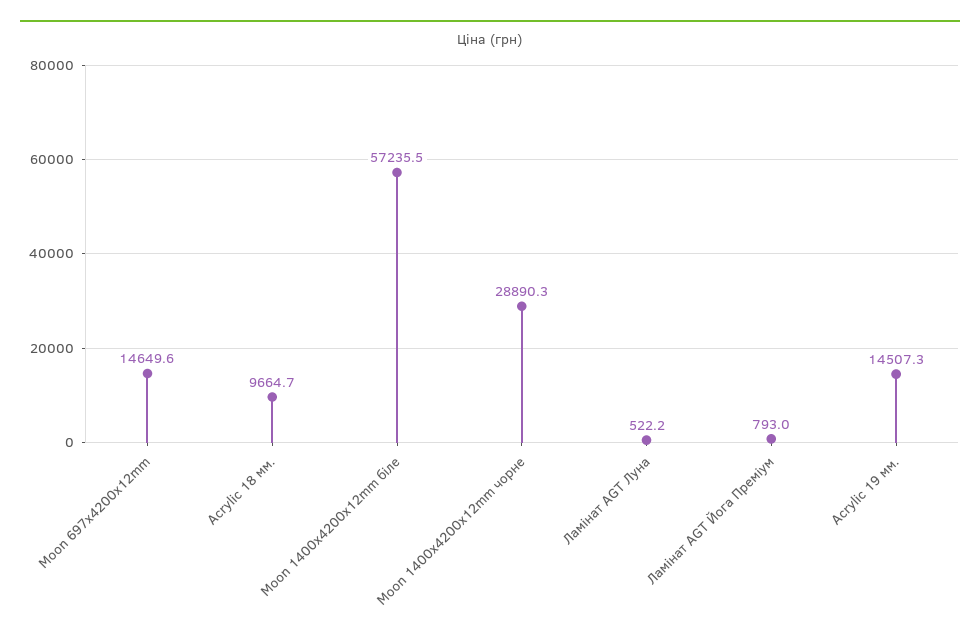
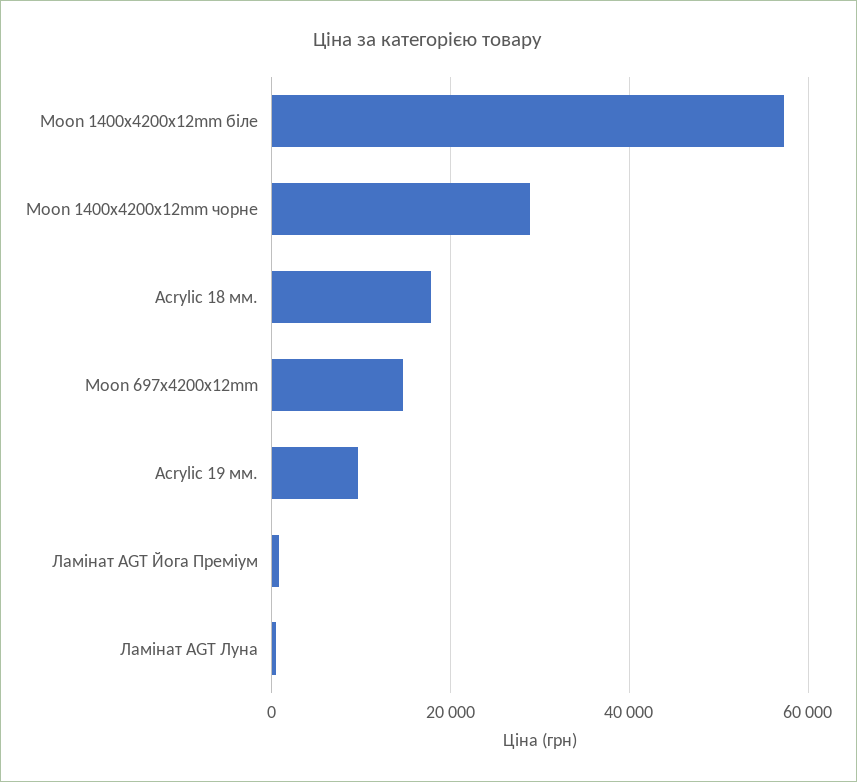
  {
    "Moon 697x4200x12mm": 14649.6,
-   "Acrylic 18 мм.": 9664.7,
+   "Acrylic 18 мм.": 18000,
    "Moon 1400x4200x12mm біле": 57235.5,
    "Moon 1400x4200x12mm чорне": 28890.3,
    "Ламінат AGT Луна": 522.2,
    "Ламінат AGT Йога Преміум": 793,
-   "Acrylic 19 мм.": 14507.3
+   "Acrylic 19 мм.": 10000
  }

